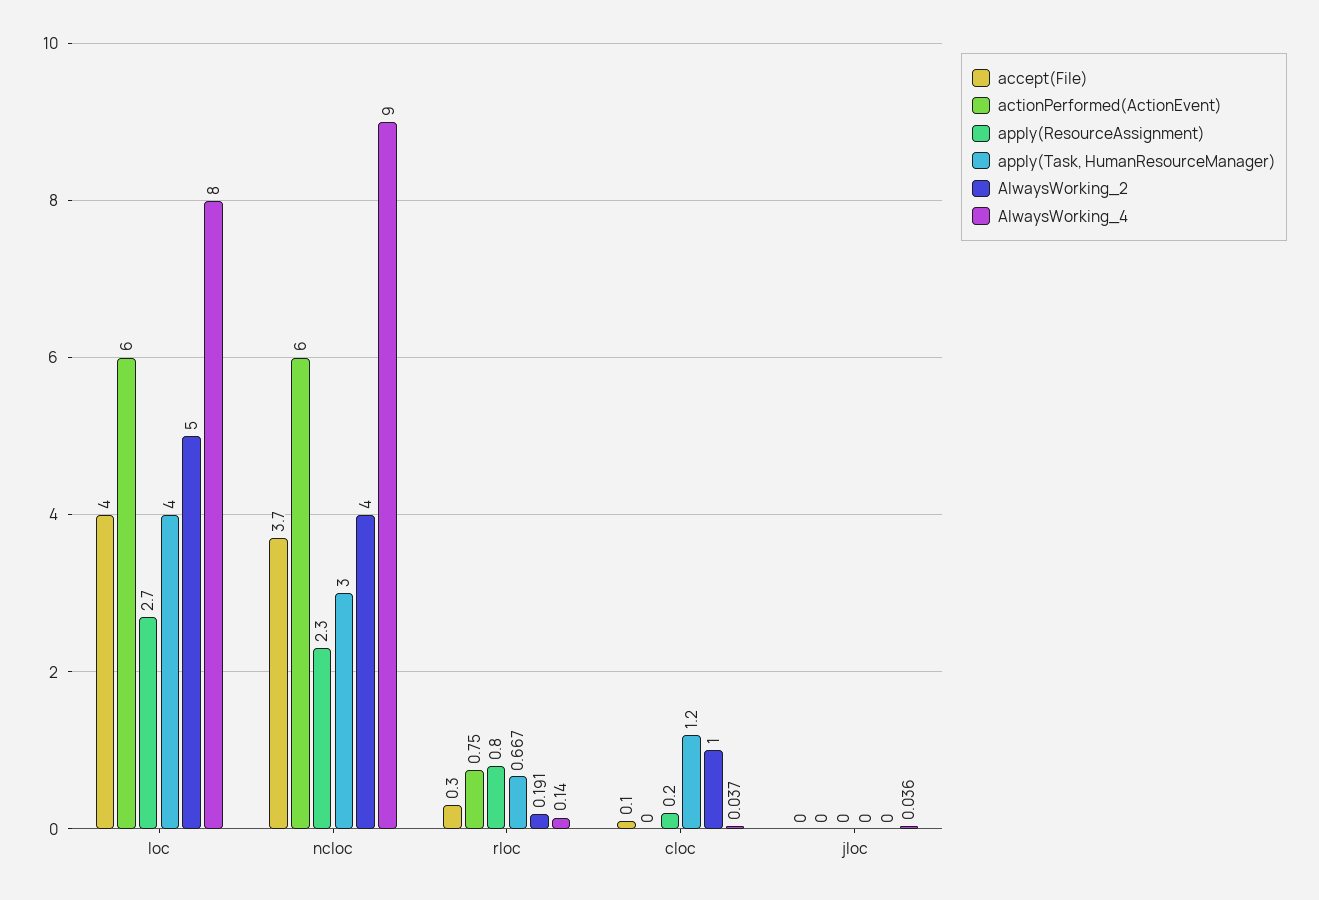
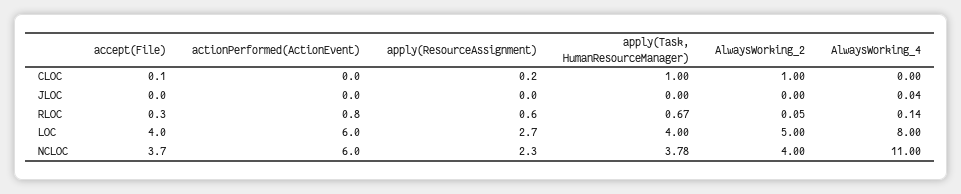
  {
    "accept(File)": {
      "loc": 4,
      "ncloc": 3.7,
      "rloc": 0.3,
      "cloc": 0.1,
      "jloc": 0
    },
    "actionPerformed(ActionEvent)": {
      "loc": 6,
      "ncloc": 6,
      "rloc": 0.75,
      "cloc": 0,
      "jloc": 0
    },
    "apply(ResourceAssignment)": {
      "loc": 2.7,
      "ncloc": 2.3,
-     "rloc": 0.8,
+     "rloc": 0.6,
      "cloc": 0.2,
      "jloc": 0
    },
    "apply(Task, HumanResourceManager)": {
      "loc": 4,
-     "ncloc": 3,
+     "ncloc": 3.78,
      "rloc": 0.667,
-     "cloc": 1.2,
+     "cloc": 1,
      "jloc": 0
    },
    "AlwaysWorking_2": {
      "loc": 5,
      "ncloc": 4,
-     "rloc": 0.191,
+     "rloc": 0.05,
      "cloc": 1,
      "jloc": 0
    },
    "AlwaysWorking_4": {
      "loc": 8,
-     "ncloc": 9,
+     "ncloc": 11,
      "rloc": 0.14,
-     "cloc": 0.037,
+     "cloc": 0,
      "jloc": 0.036
    }
  }

